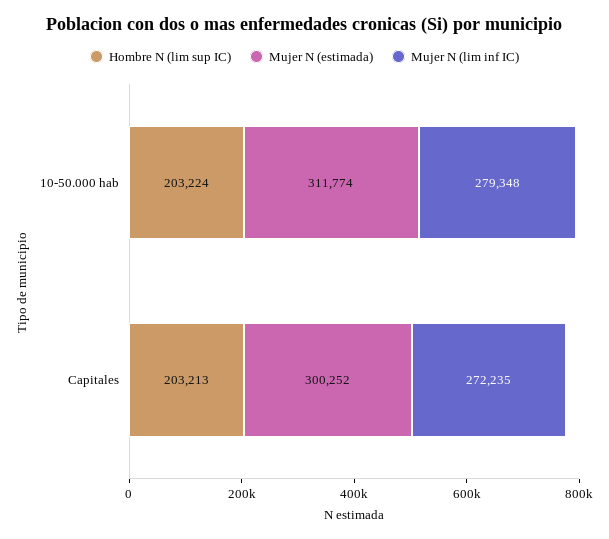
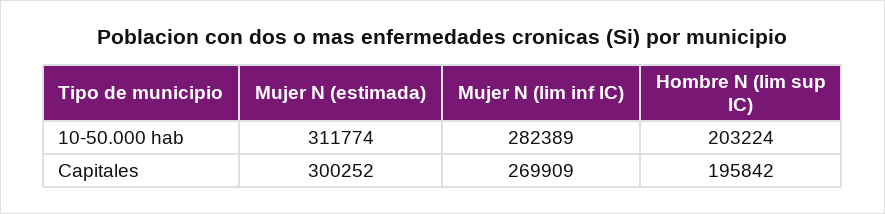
  {
    "Hombre N (lim sup IC)": {
      "10-50.000 hab": 203224,
-     "Capitales": 203213
+     "Capitales": 195842
    },
    "Mujer N (estimada)": {
      "10-50.000 hab": 311774,
      "Capitales": 300252
    },
    "Mujer N (lim inf IC)": {
-     "10-50.000 hab": 279348,
+     "10-50.000 hab": 282389,
-     "Capitales": 272235
+     "Capitales": 269909
    }
  }

